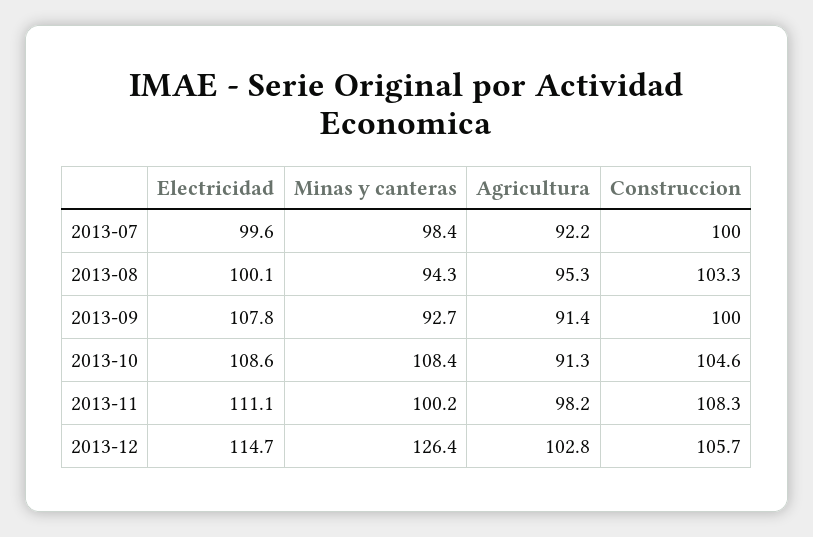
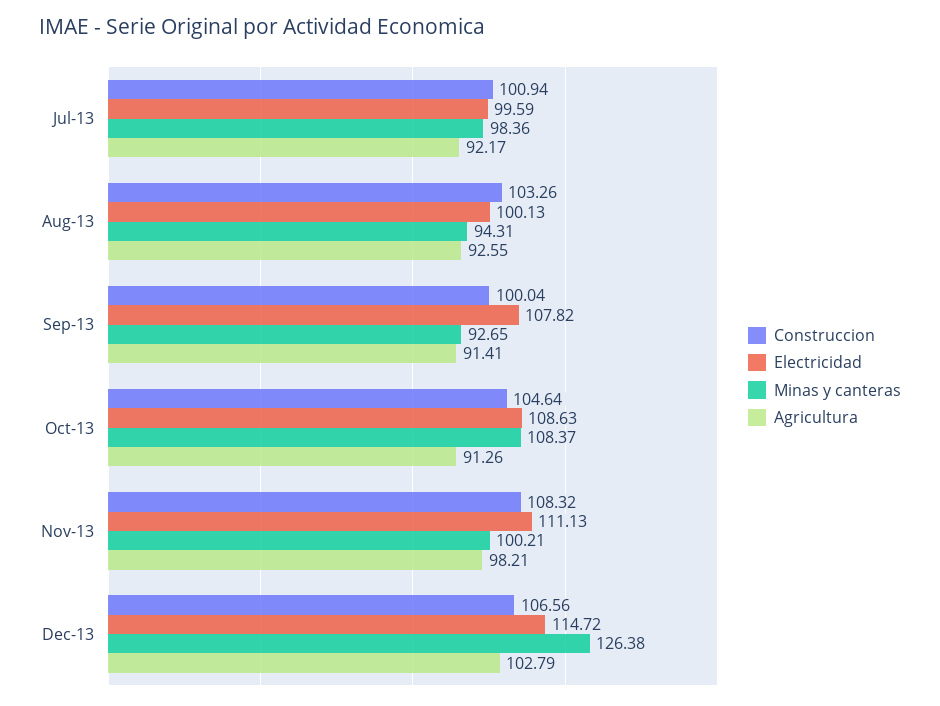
  {
    "Electricidad": {
      "2013-07": 99.59,
      "2013-08": 100.13,
      "2013-09": 107.82,
      "2013-10": 108.63,
      "2013-11": 111.13,
      "2013-12": 114.72
    },
    "Minas y canteras": {
      "2013-07": 98.36,
      "2013-08": 94.31,
      "2013-09": 92.65,
      "2013-10": 108.37,
      "2013-11": 100.21,
      "2013-12": 126.38
    },
    "Agricultura": {
      "2013-07": 92.17,
-     "2013-08": 95.3,
+     "2013-08": 92.55,
      "2013-09": 91.41,
      "2013-10": 91.26,
      "2013-11": 98.21,
      "2013-12": 102.79
    },
    "Construccion": {
-     "2013-07": 100,
+     "2013-07": 100.94,
      "2013-08": 103.26,
      "2013-09": 100.04,
      "2013-10": 104.64,
      "2013-11": 108.32,
-     "2013-12": 105.7
+     "2013-12": 106.56
    }
  }

